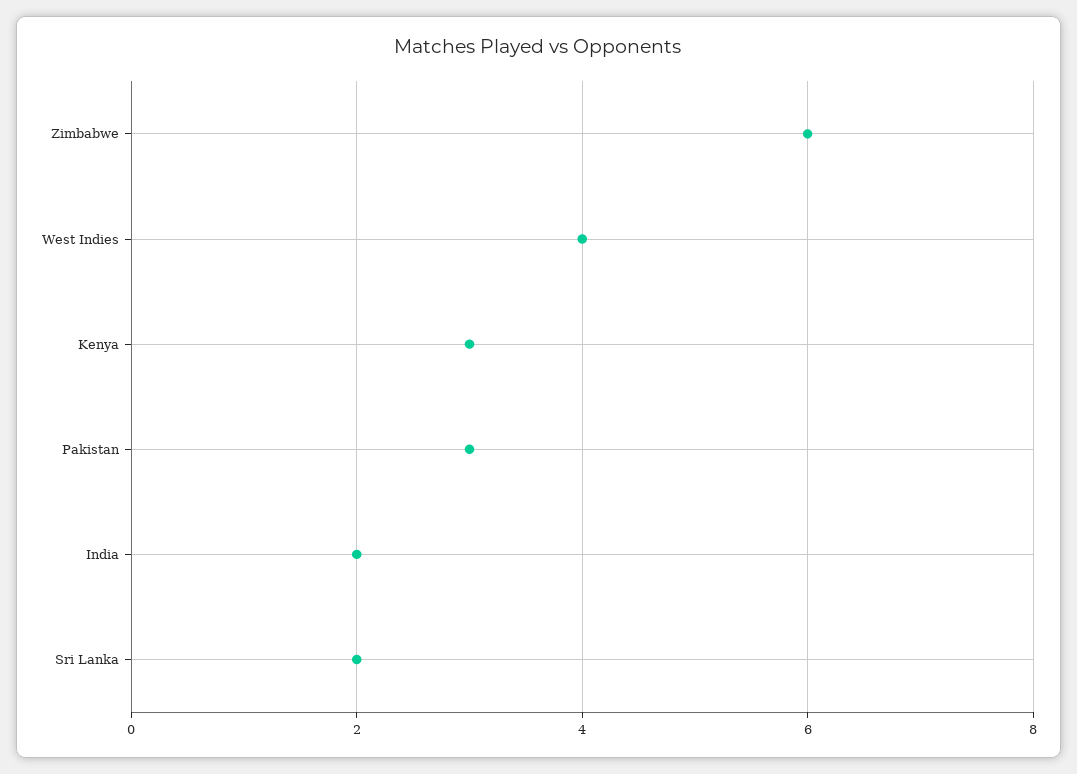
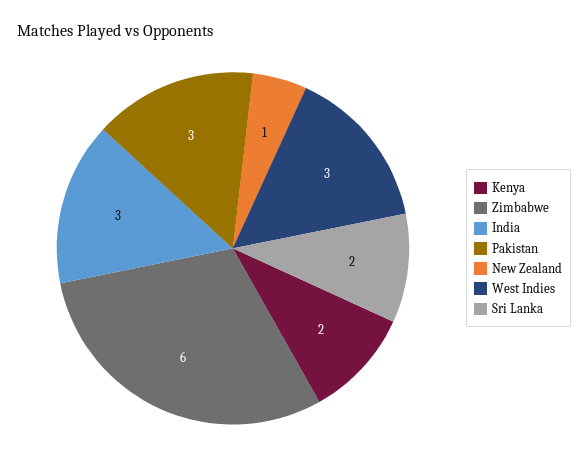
  {
    "Zimbabwe": 6,
-   "West Indies": 4,
+   "West Indies": 3,
-   "Kenya": 3,
+   "Kenya": 2,
    "Pakistan": 3,
-   "India": 2,
+   "India": 3,
-   "Sri Lanka": 2
+   "Sri Lanka": 2,
+   "New Zealand": 1
  }

